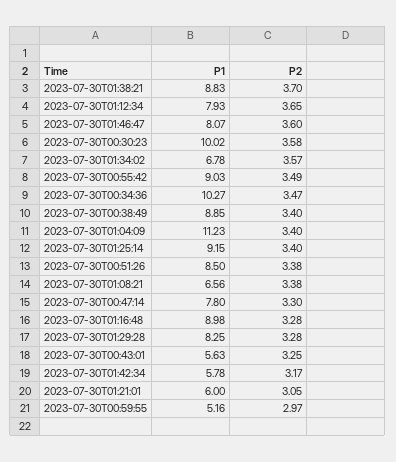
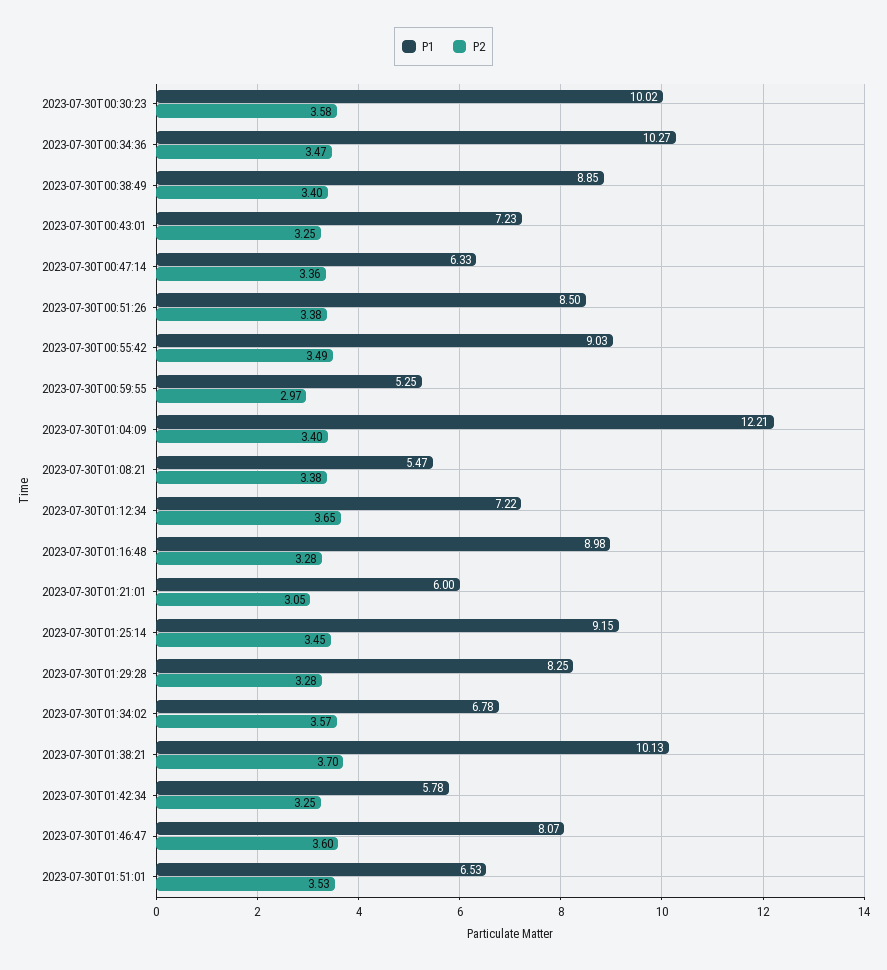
  {
    "P1": {
-     "2023-07-30T01:38:21": 8.83,
+     "2023-07-30T01:38:21": 10.13,
-     "2023-07-30T01:12:34": 7.93,
+     "2023-07-30T01:12:34": 7.22,
      "2023-07-30T01:46:47": 8.07,
      "2023-07-30T00:30:23": 10.02,
      "2023-07-30T01:34:02": 6.78,
      "2023-07-30T00:55:42": 9.03,
      "2023-07-30T00:34:36": 10.27,
      "2023-07-30T00:38:49": 8.85,
-     "2023-07-30T01:04:09": 11.23,
+     "2023-07-30T01:04:09": 12.21,
      "2023-07-30T01:25:14": 9.15,
      "2023-07-30T00:51:26": 8.5,
-     "2023-07-30T01:08:21": 6.56,
+     "2023-07-30T01:08:21": 5.47,
-     "2023-07-30T00:47:14": 7.8,
+     "2023-07-30T00:47:14": 6.33,
      "2023-07-30T01:16:48": 8.98,
      "2023-07-30T01:29:28": 8.25,
-     "2023-07-30T00:43:01": 5.63,
+     "2023-07-30T00:43:01": 7.23,
      "2023-07-30T01:42:34": 5.78,
      "2023-07-30T01:21:01": 6,
-     "2023-07-30T00:59:55": 5.16
+     "2023-07-30T00:59:55": 5.25,
+     "2023-07-30T01:51:01": 6.53
    },
    "P2": {
      "2023-07-30T01:38:21": 3.7,
      "2023-07-30T01:12:34": 3.65,
      "2023-07-30T01:46:47": 3.6,
      "2023-07-30T00:30:23": 3.58,
      "2023-07-30T01:34:02": 3.57,
      "2023-07-30T00:55:42": 3.49,
      "2023-07-30T00:34:36": 3.47,
      "2023-07-30T00:38:49": 3.4,
      "2023-07-30T01:04:09": 3.4,
-     "2023-07-30T01:25:14": 3.4,
+     "2023-07-30T01:25:14": 3.45,
      "2023-07-30T00:51:26": 3.38,
      "2023-07-30T01:08:21": 3.38,
-     "2023-07-30T00:47:14": 3.3,
+     "2023-07-30T00:47:14": 3.36,
      "2023-07-30T01:16:48": 3.28,
      "2023-07-30T01:29:28": 3.28,
      "2023-07-30T00:43:01": 3.25,
-     "2023-07-30T01:42:34": 3.17,
+     "2023-07-30T01:42:34": 3.25,
      "2023-07-30T01:21:01": 3.05,
-     "2023-07-30T00:59:55": 2.97
+     "2023-07-30T00:59:55": 2.97,
+     "2023-07-30T01:51:01": 3.53
    }
  }

